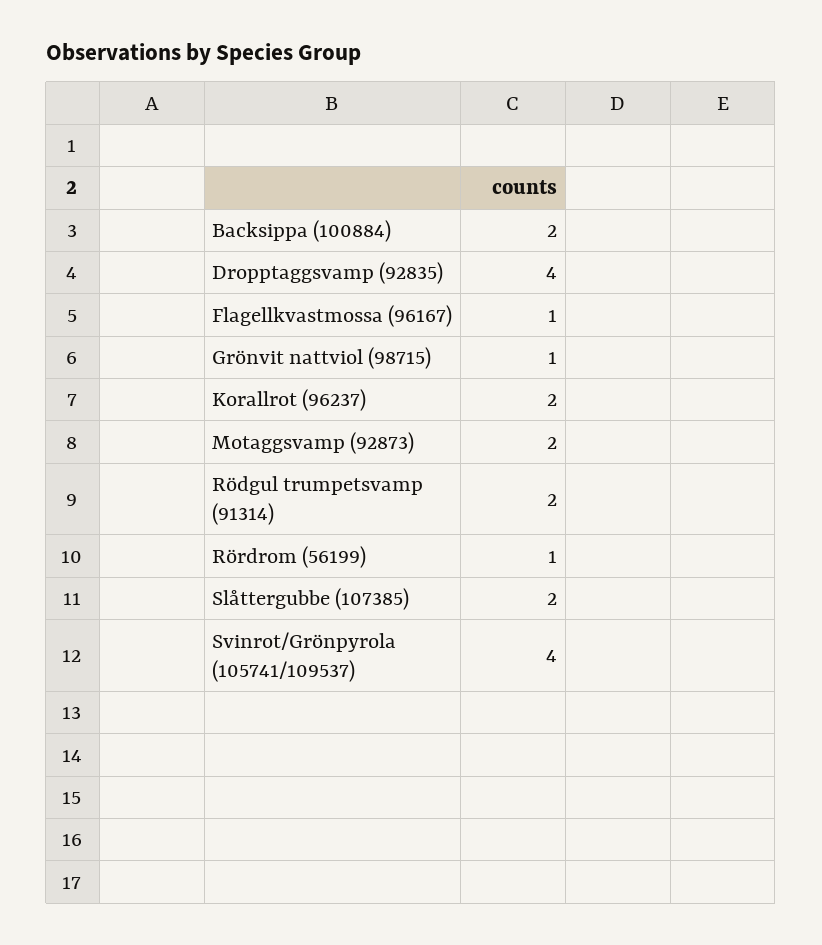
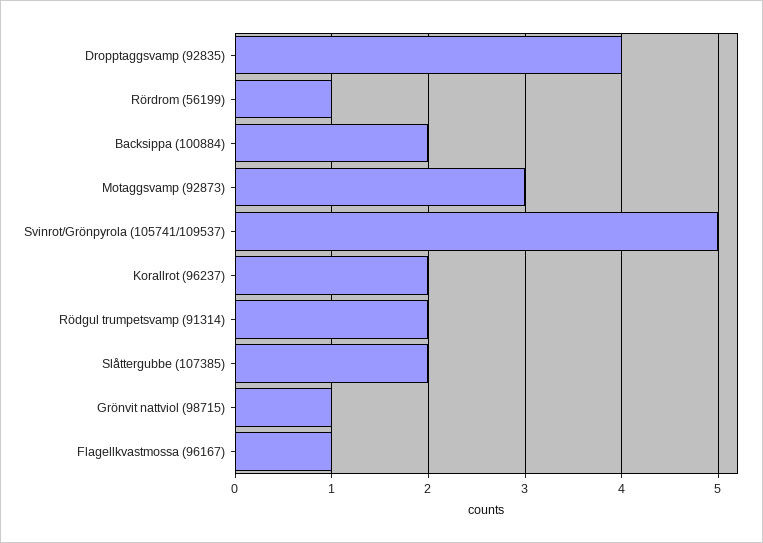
  {
    "Backsippa (100884)": 2,
    "Dropptaggsvamp (92835)": 4,
    "Flagellkvastmossa (96167)": 1,
    "Grönvit nattviol (98715)": 1,
    "Korallrot (96237)": 2,
-   "Motaggsvamp (92873)": 2,
+   "Motaggsvamp (92873)": 3,
    "Rödgul trumpetsvamp (91314)": 2,
    "Rördrom (56199)": 1,
    "Slåttergubbe (107385)": 2,
-   "Svinrot/Grönpyrola (105741/109537)": 4
+   "Svinrot/Grönpyrola (105741/109537)": 5
  }

